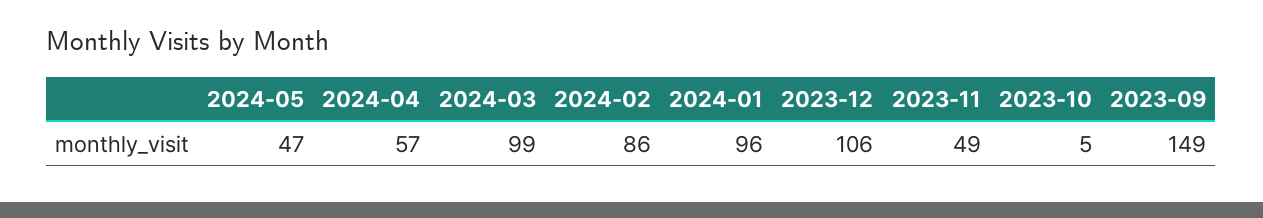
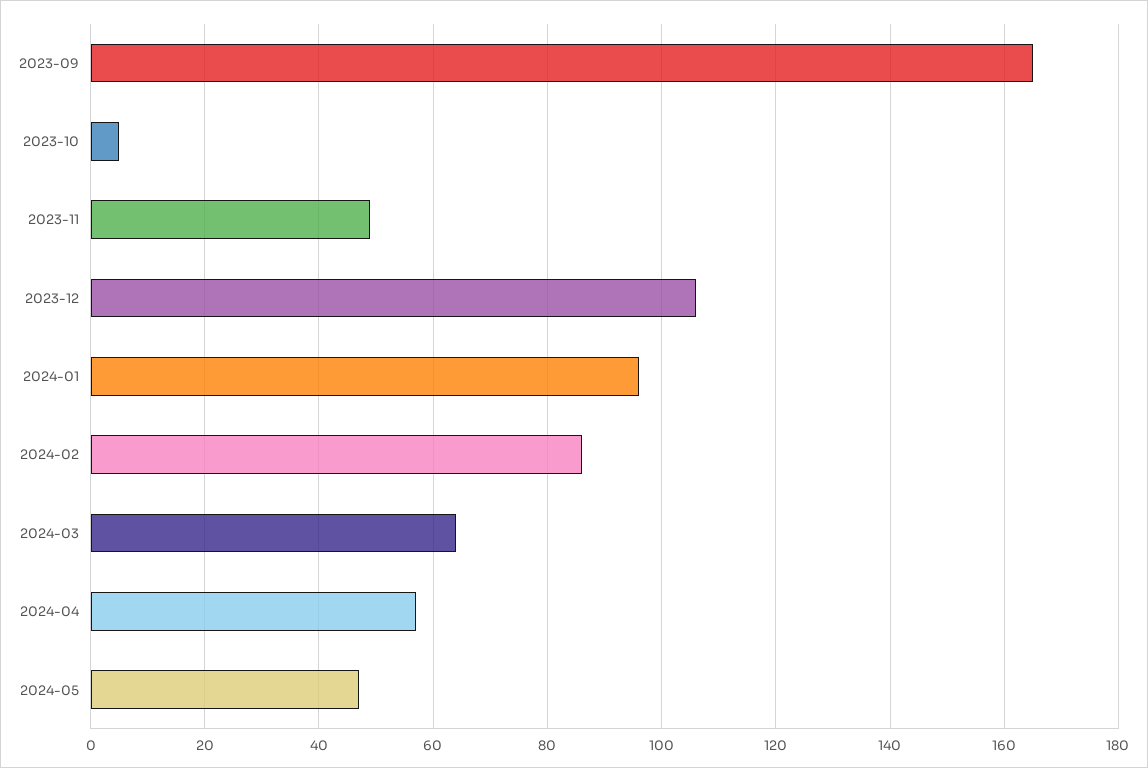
  {
    "2024-05": 47,
    "2024-04": 57,
-   "2024-03": 99,
+   "2024-03": 65,
    "2024-02": 86,
    "2024-01": 96,
    "2023-12": 106,
    "2023-11": 49,
    "2023-10": 5,
-   "2023-09": 149
+   "2023-09": 165
  }

